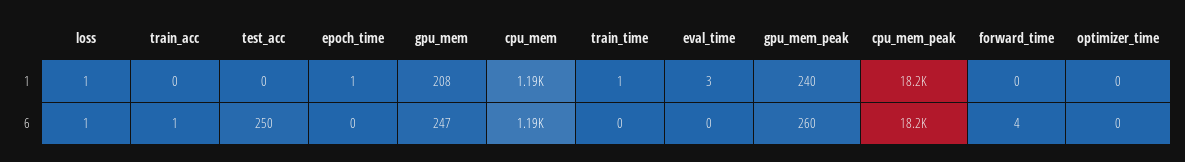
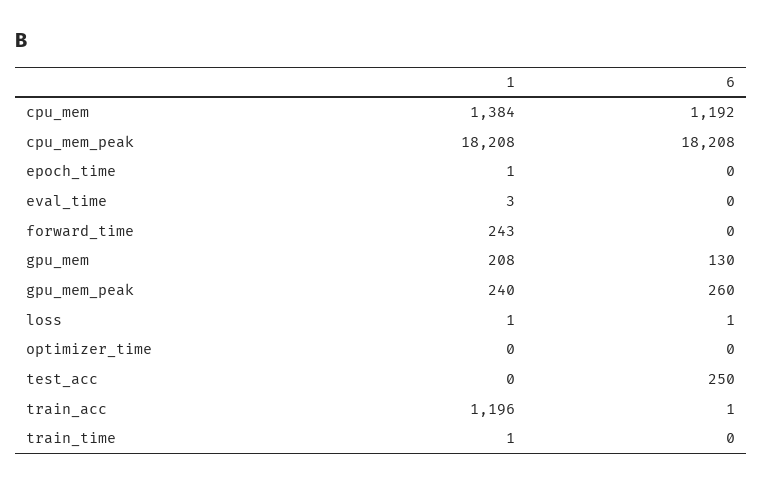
  {
    "loss": {
      "1": 1,
      "6": 1
    },
    "train_acc": {
-     "1": 0,
+     "1": 1196,
      "6": 1
    },
    "test_acc": {
      "1": 0,
      "6": 250
    },
    "epoch_time": {
      "1": 1,
      "6": 0
    },
    "gpu_mem": {
      "1": 208,
-     "6": 247
+     "6": 130
    },
    "cpu_mem": {
-     "1": 1190,
+     "1": 1384,
      "6": 1192
    },
    "train_time": {
      "1": 1,
      "6": 0
    },
    "eval_time": {
      "1": 3,
      "6": 0
    },
    "gpu_mem_peak": {
      "1": 240,
      "6": 260
    },
    "cpu_mem_peak": {
      "1": 18208,
      "6": 18208
    },
    "forward_time": {
-     "1": 0,
+     "1": 243,
-     "6": 4
+     "6": 0
    },
    "optimizer_time": {
      "1": 0,
      "6": 0
    }
  }

